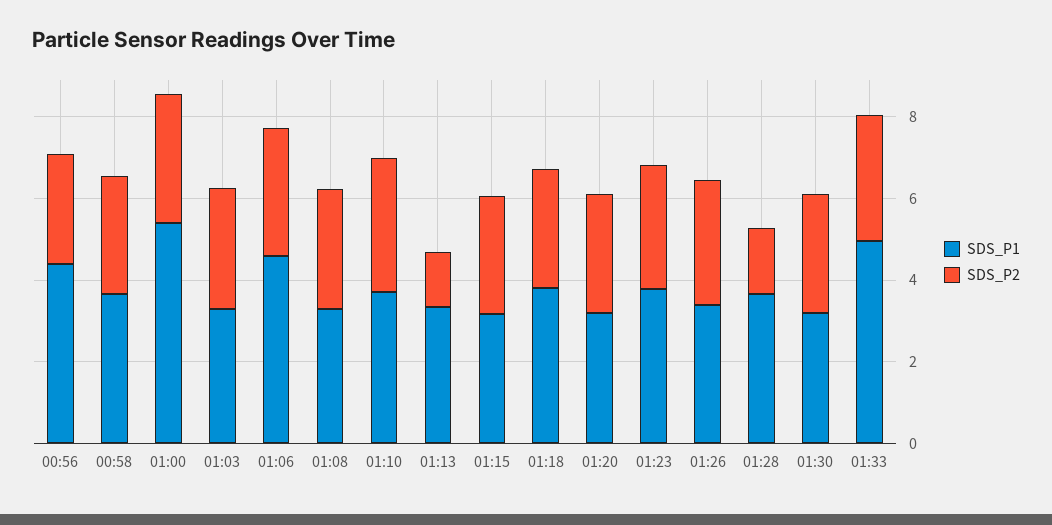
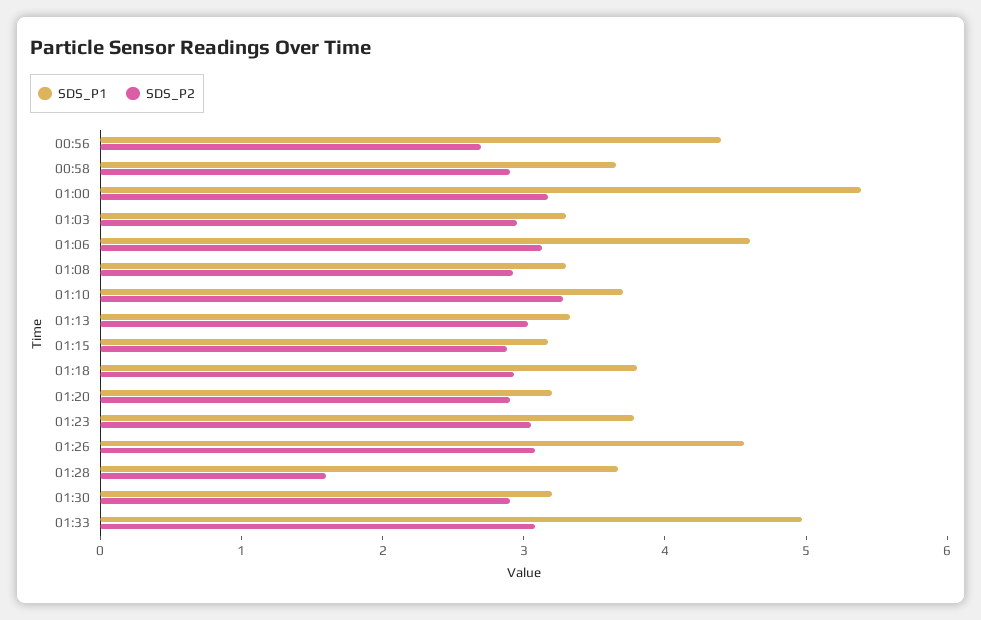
  {
    "SDS_P1": {
      "00:56": 4.4,
      "00:58": 3.6,
      "01:00": 5.4,
      "01:03": 3.4,
      "01:06": 4.6,
      "01:08": 3.4,
      "01:10": 3.8,
      "01:13": 3.4,
      "01:15": 3.2,
      "01:18": 3.8,
      "01:20": 3.2,
      "01:23": 3.8,
-     "01:26": 3.5,
+     "01:26": 4.6,
      "01:28": 3.6,
      "01:30": 3.2,
      "01:33": 5
    },
    "SDS_P2": {
      "00:56": 2.8,
      "00:58": 3,
      "01:00": 3.2,
      "01:03": 3,
      "01:06": 3.2,
      "01:08": 3,
      "01:10": 3.2,
-     "01:13": 1.5,
+     "01:13": 3,
      "01:15": 2.8,
      "01:18": 3,
      "01:20": 3,
      "01:23": 3,
      "01:26": 3,
      "01:28": 1.6,
      "01:30": 3,
      "01:33": 3
    }
  }

